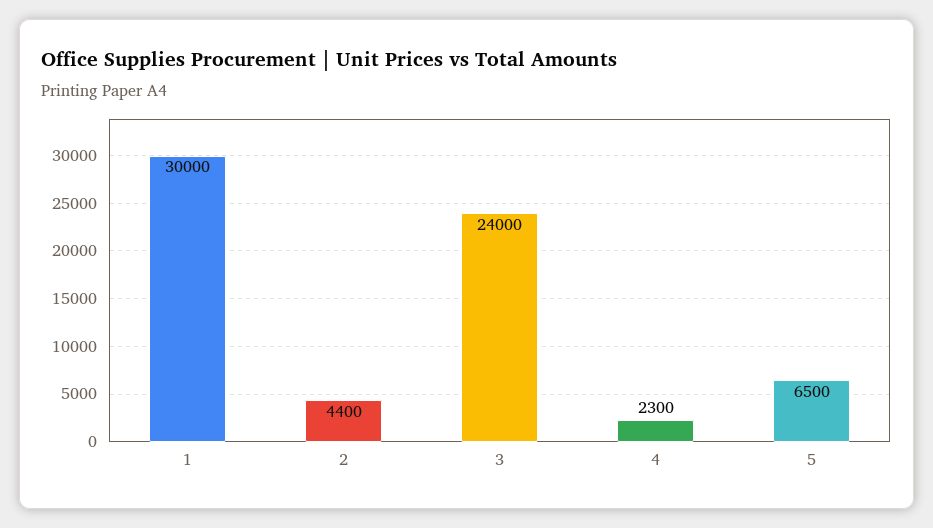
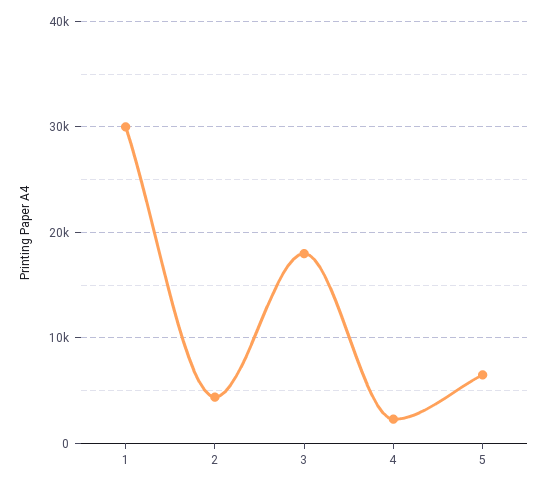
  {
    "1": 30000,
    "2": 4400,
-   "3": 24000,
+   "3": 18000,
    "4": 2300,
    "5": 6500
  }

